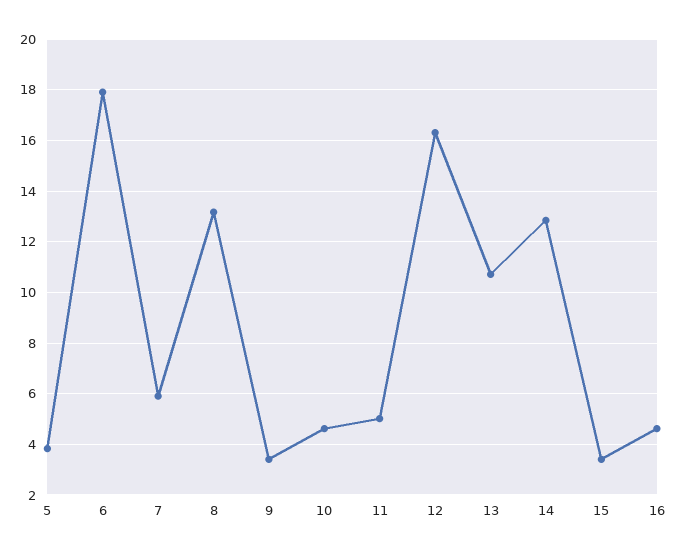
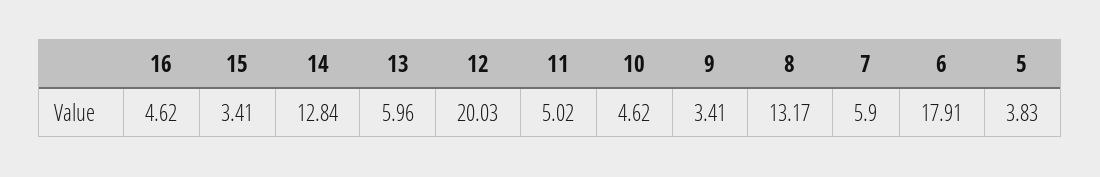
  {
    "5": 3.83,
    "6": 17.91,
    "7": 5.9,
    "8": 13.17,
    "9": 3.41,
    "10": 4.62,
    "11": 5.02,
-   "12": 16.25,
+   "12": 20.03,
-   "13": 10.75,
+   "13": 5.96,
    "14": 12.84,
    "15": 3.41,
    "16": 4.62
  }

